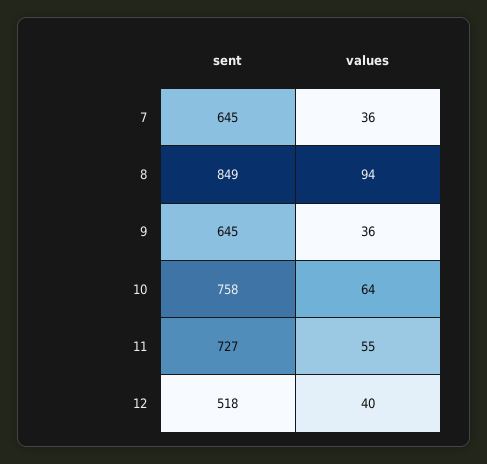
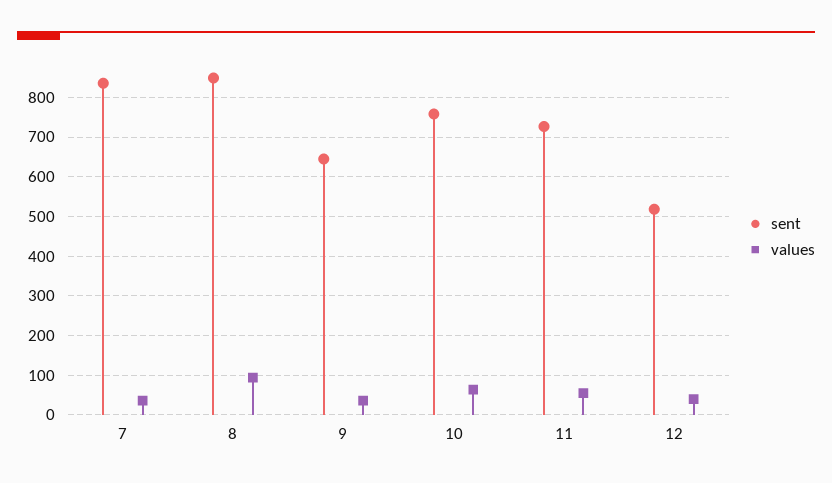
  {
    "sent": {
-     "7": 645,
+     "7": 840,
      "8": 849,
      "9": 645,
      "10": 758,
      "11": 727,
      "12": 518
    },
    "values": {
      "7": 36,
      "8": 94,
      "9": 36,
      "10": 64,
      "11": 55,
      "12": 40
    }
  }

